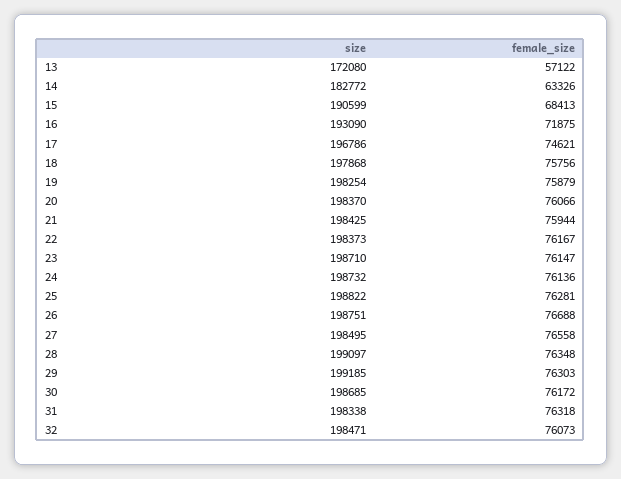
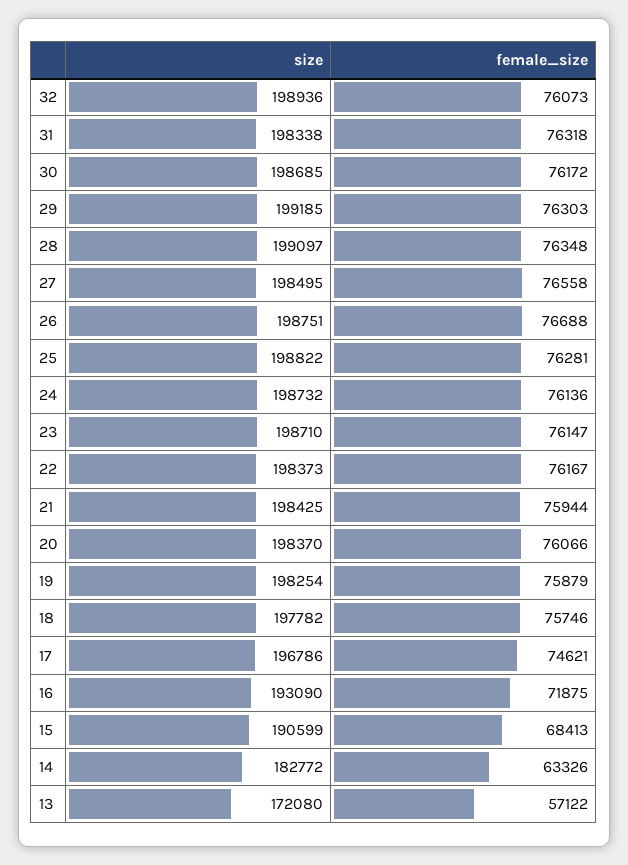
  {
    "size": {
      "13": 172080,
      "14": 182772,
      "15": 190599,
      "16": 193090,
      "17": 196786,
-     "18": 197868,
+     "18": 197782,
      "19": 198254,
      "20": 198370,
      "21": 198425,
      "22": 198373,
      "23": 198710,
      "24": 198732,
      "25": 198822,
      "26": 198751,
      "27": 198495,
      "28": 199097,
      "29": 199185,
      "30": 198685,
      "31": 198338,
-     "32": 198471
+     "32": 198936
    },
    "female_size": {
      "13": 57122,
      "14": 63326,
      "15": 68413,
      "16": 71875,
      "17": 74621,
-     "18": 75756,
+     "18": 75746,
      "19": 75879,
      "20": 76066,
      "21": 75944,
      "22": 76167,
      "23": 76147,
      "24": 76136,
      "25": 76281,
      "26": 76688,
      "27": 76558,
      "28": 76348,
      "29": 76303,
      "30": 76172,
      "31": 76318,
      "32": 76073
    }
  }

